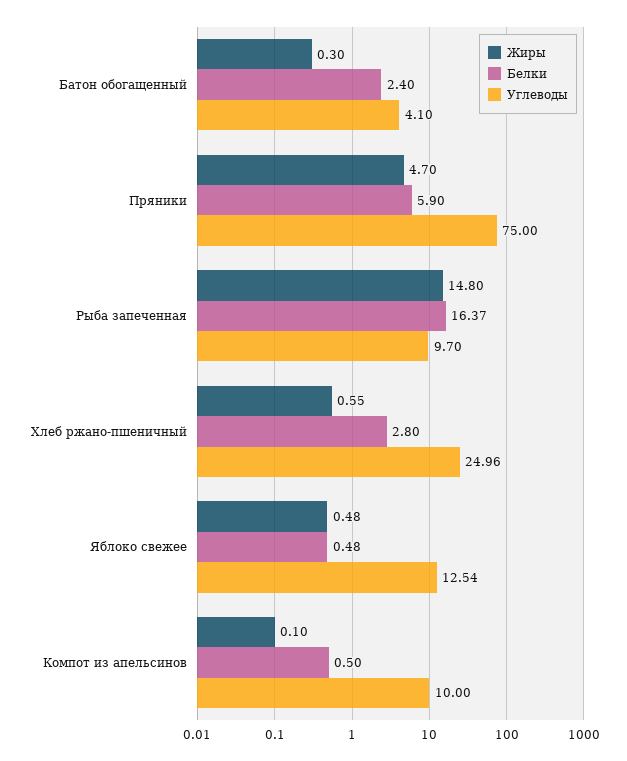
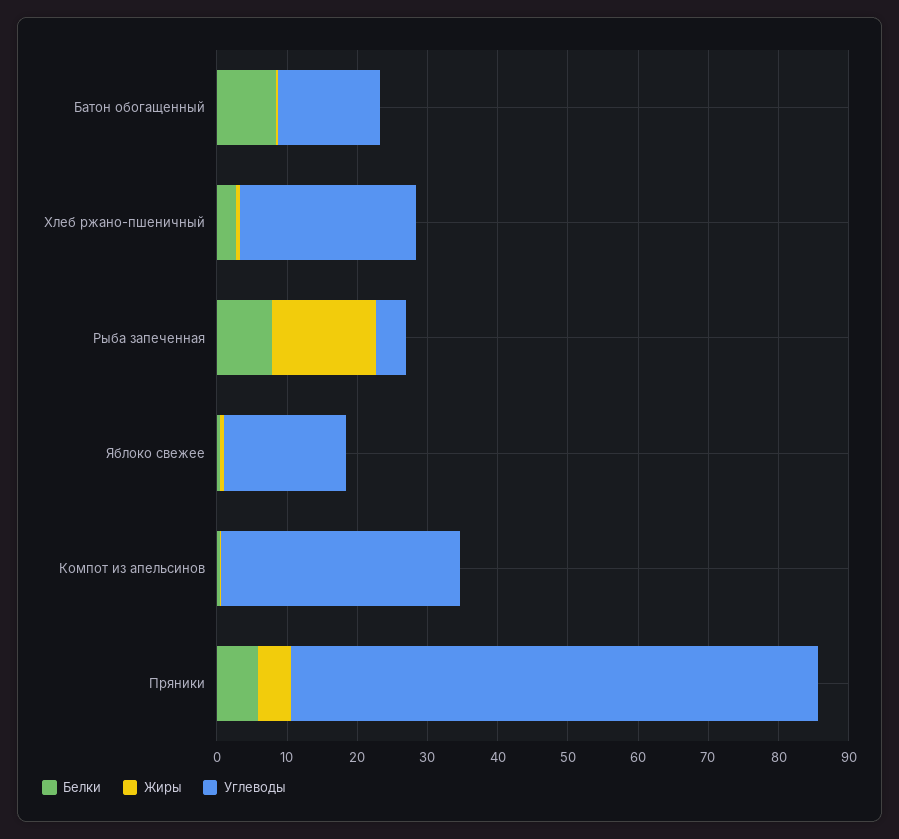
  {
    "Жиры": {
      "Батон обогащенный": 0.3,
      "Пряники": 4.7,
      "Рыба запеченная": 14.8,
      "Хлеб ржано-пшеничный": 0.55,
      "Яблоко свежее": 0.48,
      "Компот из апельсинов": 0.1
    },
    "Белки": {
-     "Батон обогащенный": 2.4,
+     "Батон обогащенный": 8,
      "Пряники": 5.9,
-     "Рыба запеченная": 16.37,
+     "Рыба запеченная": 8,
      "Хлеб ржано-пшеничный": 2.8,
      "Яблоко свежее": 0.48,
      "Компот из апельсинов": 0.5
    },
    "Углеводы": {
-     "Батон обогащенный": 4.1,
+     "Батон обогащенный": 14,
      "Пряники": 75,
-     "Рыба запеченная": 9.7,
+     "Рыба запеченная": 4,
      "Хлеб ржано-пшеничный": 24.96,
-     "Яблоко свежее": 12.54,
+     "Яблоко свежее": 18,
-     "Компот из апельсинов": 10
+     "Компот из апельсинов": 34
    }
  }

